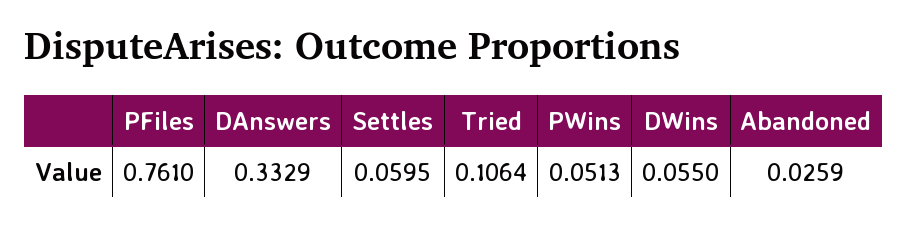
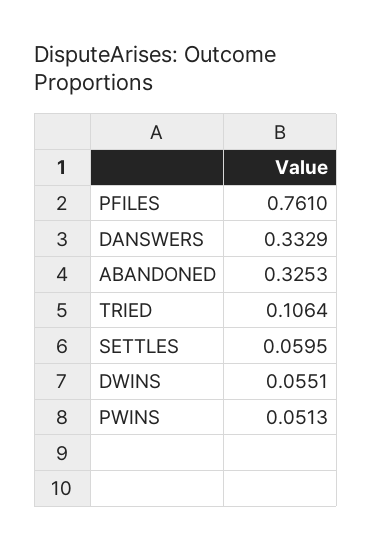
  {
    "PFiles": 0.761,
    "DAnswers": 0.3329,
    "Settles": 0.0595,
    "Tried": 0.1064,
    "PWins": 0.0513,
-   "DWins": 0.055,
+   "DWins": 0.0551,
-   "Abandoned": 0.0259
+   "Abandoned": 0.3253
  }

